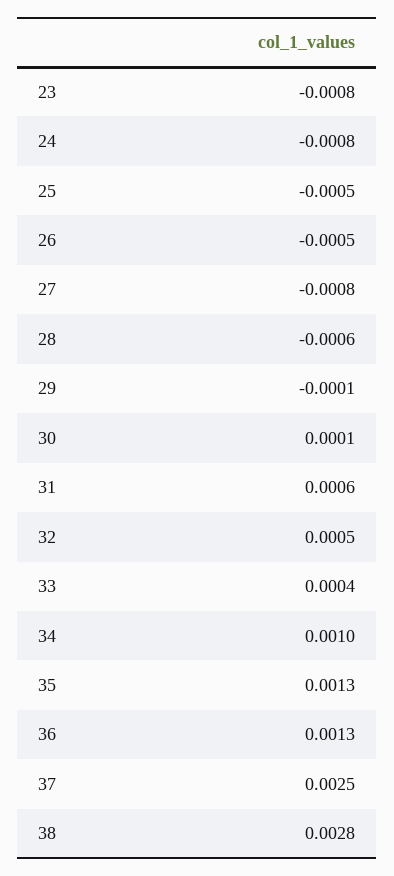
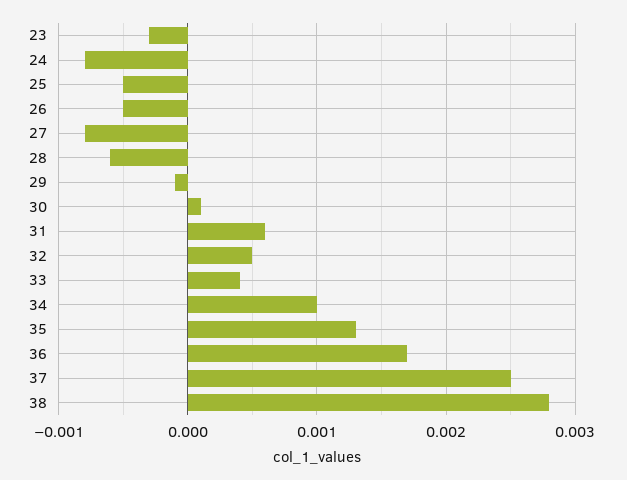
  {
-   "23": -0.0008,
+   "23": -0.0003,
    "24": -0.0008,
    "25": -0.0005,
    "26": -0.0005,
    "27": -0.0008,
    "28": -0.0006,
    "29": -0.0001,
    "30": 0.0001,
    "31": 0.0006,
    "32": 0.0005,
    "33": 0.0004,
    "34": 0.001,
    "35": 0.0013,
-   "36": 0.0013,
+   "36": 0.0017,
    "37": 0.0025,
    "38": 0.0028
  }

